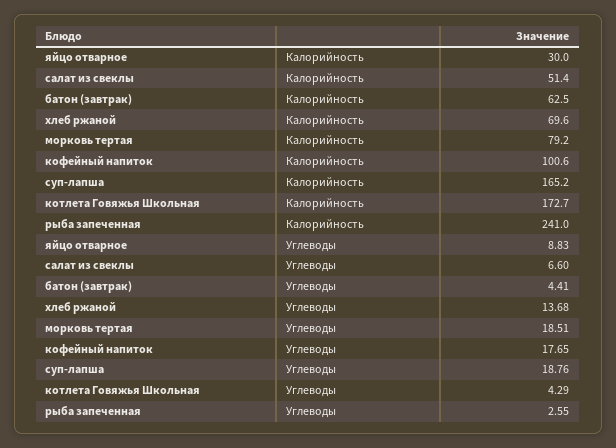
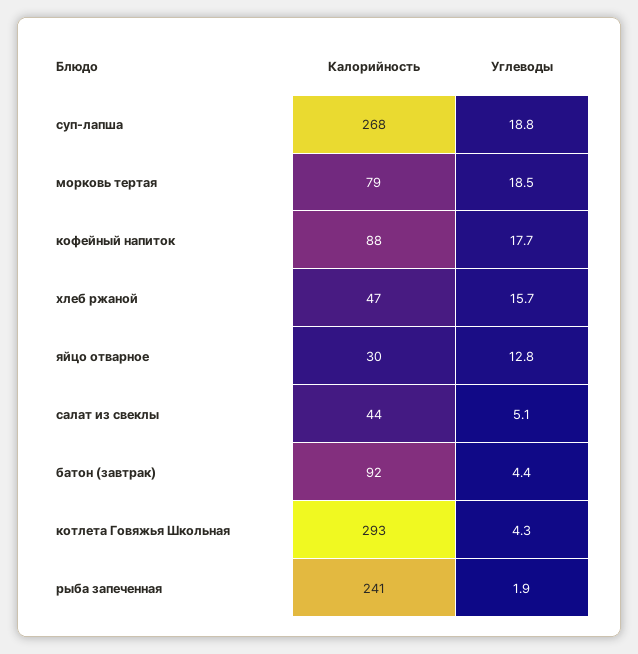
  {
    "яйцо отварное": {
      "Калорийность": 30,
-     "Углеводы": 8.83
+     "Углеводы": 12.8
    },
    "салат из свеклы": {
-     "Калорийность": 51.4,
+     "Калорийность": 44,
-     "Углеводы": 6.6
+     "Углеводы": 5.1
    },
    "батон (завтрак)": {
-     "Калорийность": 62.5,
+     "Калорийность": 92,
      "Углеводы": 4.41
    },
    "хлеб ржаной": {
-     "Калорийность": 69.6,
+     "Калорийность": 47,
-     "Углеводы": 13.68
+     "Углеводы": 15.7
    },
    "морковь тертая": {
      "Калорийность": 79.2,
      "Углеводы": 18.51
    },
    "кофейный напиток": {
-     "Калорийность": 100.6,
+     "Калорийность": 88,
      "Углеводы": 17.65
    },
    "суп-лапша": {
-     "Калорийность": 165.2,
+     "Калорийность": 268,
      "Углеводы": 18.76
    },
    "котлета Говяжья Школьная": {
-     "Калорийность": 172.7,
+     "Калорийность": 293,
      "Углеводы": 4.29
    },
    "рыба запеченная": {
      "Калорийность": 241,
-     "Углеводы": 2.55
+     "Углеводы": 1.9
    }
  }

